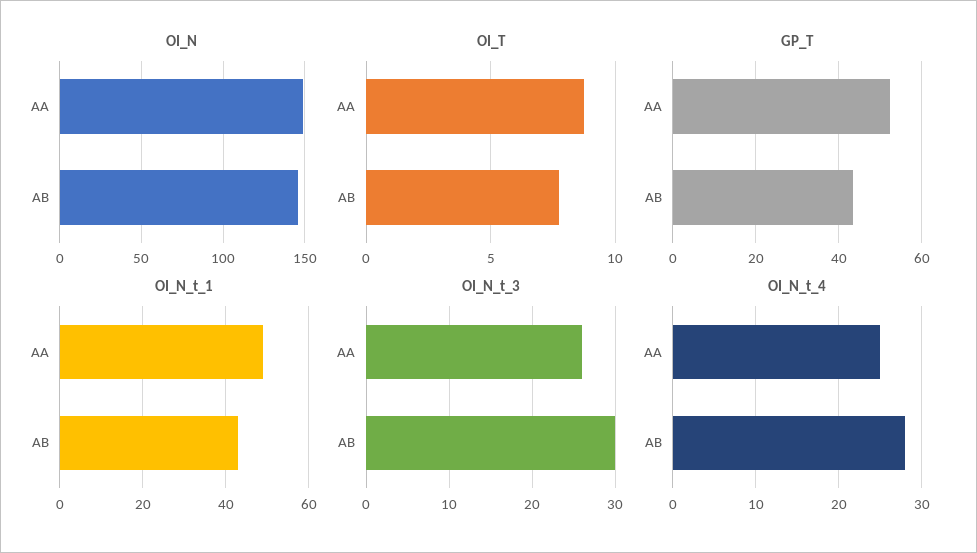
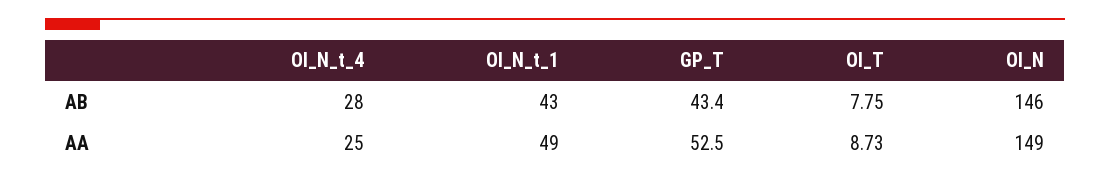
  {
    "OI_N": {
      "AA": 149,
      "AB": 146
    },
    "OI_T": {
      "AA": 8.73,
      "AB": 7.75
    },
    "GP_T": {
      "AA": 52.5,
      "AB": 43.4
    },
    "OI_N_t_1": {
      "AA": 49,
      "AB": 43
    },
-   "OI_N_t_3": {
-     "AA": 26,
-     "AB": 30
-   },
    "OI_N_t_4": {
      "AA": 25,
      "AB": 28
    }
  }

